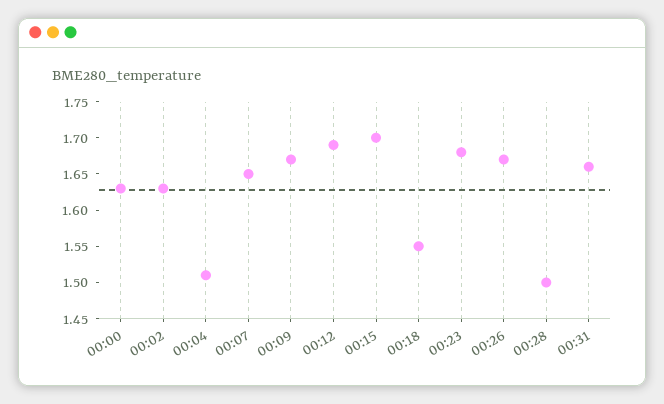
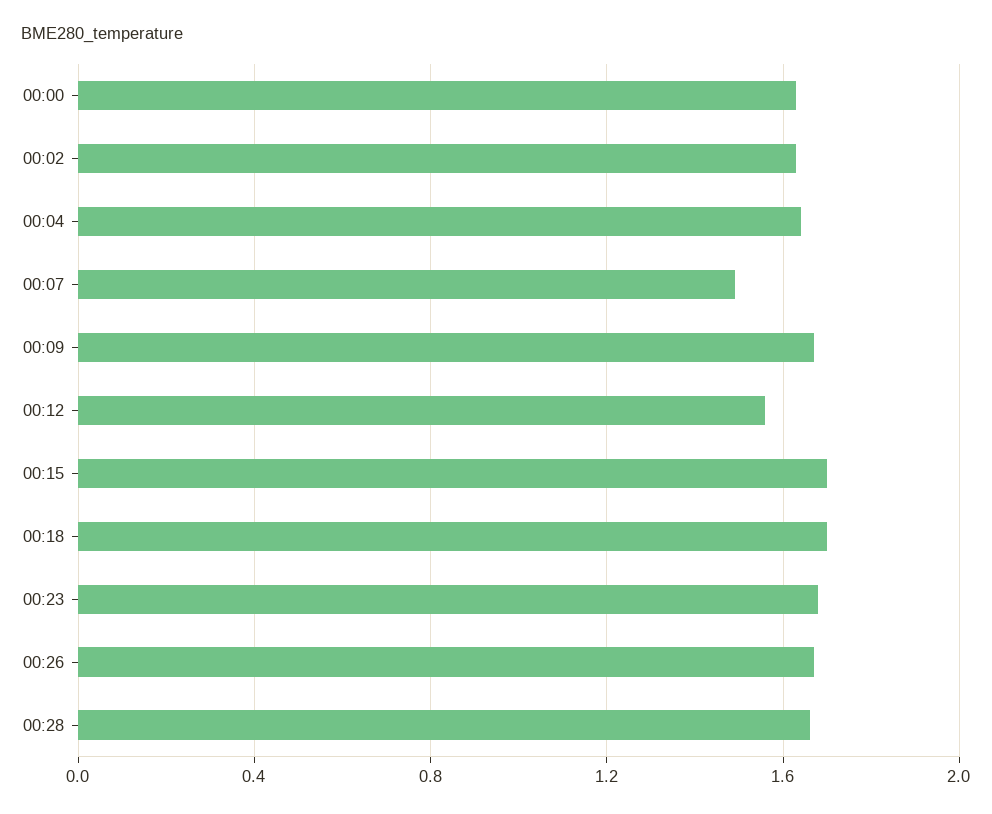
  {
    "00:00": 1.65,
    "00:02": 1.65,
-   "00:04": 1.5,
+   "00:04": 1.65,
-   "00:07": 1.65,
+   "00:07": 1.5,
    "00:09": 1.65,
-   "00:12": 1.7,
+   "00:12": 1.55,
    "00:15": 1.7,
-   "00:18": 1.55,
+   "00:18": 1.7,
    "00:23": 1.7,
    "00:26": 1.65,
-   "00:28": 1.5,
+   "00:28": 1.65
-   "00:31": 1.65
  }

